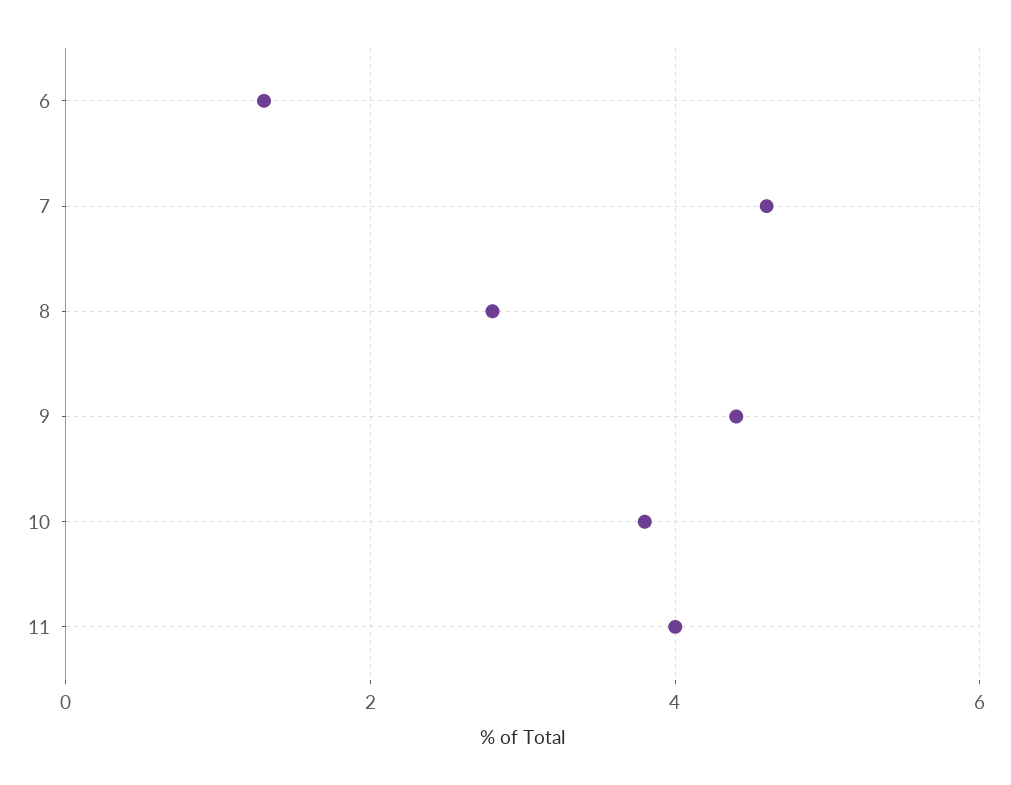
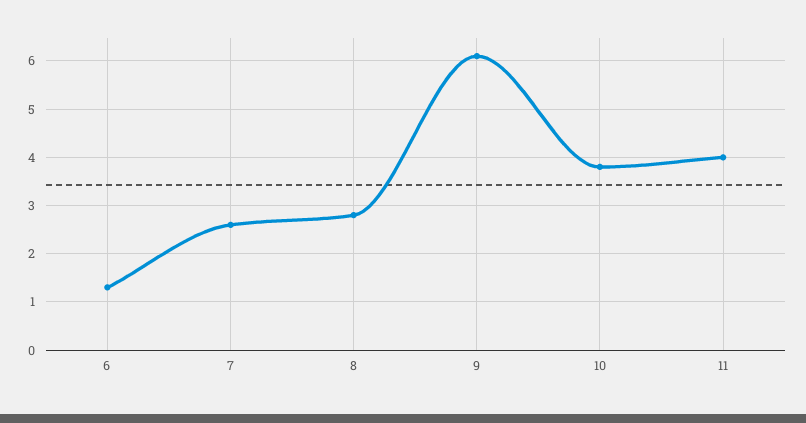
  {
    "6": 1.5,
-   "7": 4.5,
+   "7": 2.5,
    "8": 3,
-   "9": 4.5,
+   "9": 6,
    "10": 4,
    "11": 4
  }

